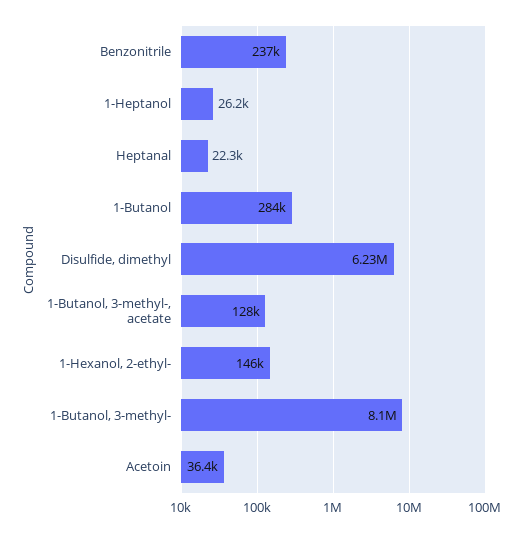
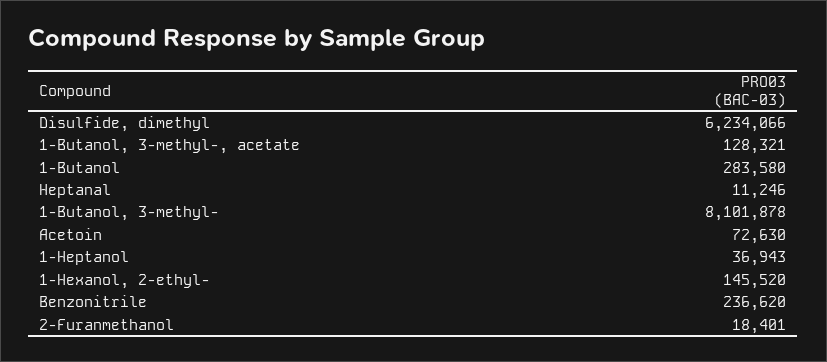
  {
    "Benzonitrile": 236620,
-   "1-Heptanol": 26200,
+   "1-Heptanol": 36943,
-   "Heptanal": 22300,
+   "Heptanal": 11246,
    "1-Butanol": 283580,
    "Disulfide, dimethyl": 6234066,
    "1-Butanol, 3-methyl-, acetate": 128321,
    "1-Hexanol, 2-ethyl-": 145520,
    "1-Butanol, 3-methyl-": 8101878,
-   "Acetoin": 36400
+   "Acetoin": 72630,
+   "2-Furanmethanol": 18401
  }

